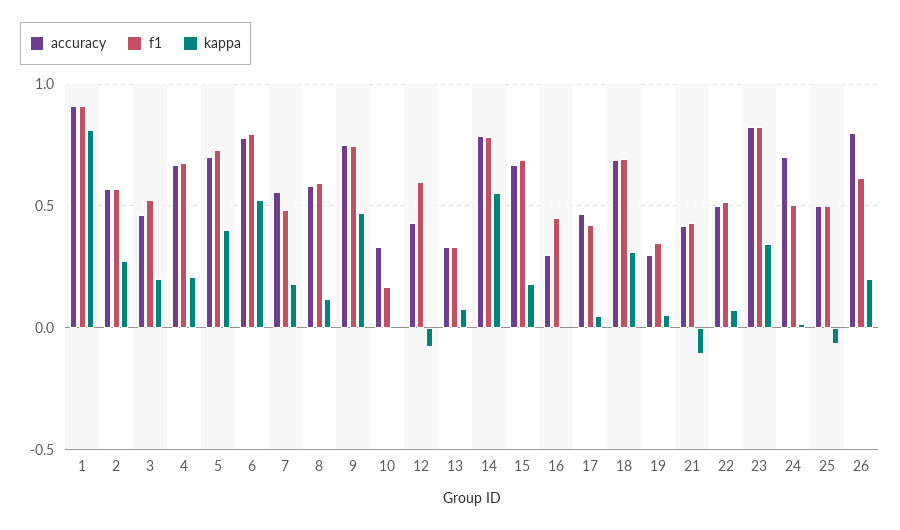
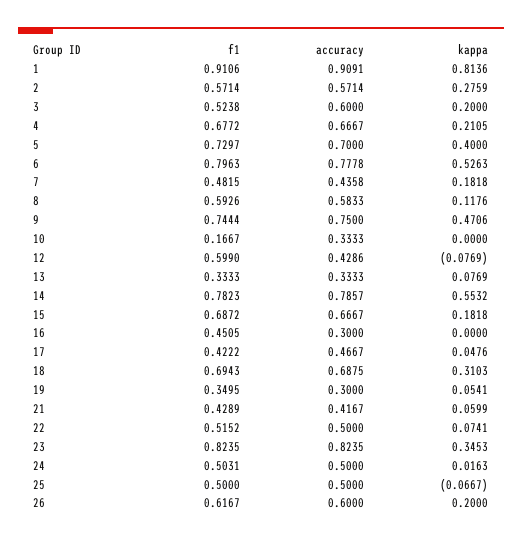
  {
    "accuracy": {
      "1": 0.9091,
      "2": 0.5714,
-     "3": 0.45,
+     "3": 0.6,
      "4": 0.6667,
      "5": 0.7,
      "6": 0.7778,
-     "7": 0.55,
+     "7": 0.4358,
      "8": 0.5833,
      "9": 0.75,
      "10": 0.3333,
      "12": 0.4286,
      "13": 0.3333,
      "14": 0.7857,
      "15": 0.6667,
      "16": 0.3,
      "17": 0.4667,
      "18": 0.6875,
      "19": 0.3,
      "21": 0.4167,
      "22": 0.5,
      "23": 0.8235,
-     "24": 0.7,
+     "24": 0.5,
      "25": 0.5,
-     "26": 0.8
+     "26": 0.6
    },
    "f1": {
      "1": 0.9106,
      "2": 0.5714,
      "3": 0.5238,
      "4": 0.6772,
      "5": 0.7297,
      "6": 0.7963,
      "7": 0.4815,
      "8": 0.5926,
      "9": 0.7444,
      "10": 0.1667,
      "12": 0.599,
      "13": 0.3333,
      "14": 0.7823,
      "15": 0.6872,
      "16": 0.4505,
      "17": 0.4222,
      "18": 0.6943,
      "19": 0.3495,
      "21": 0.4289,
      "22": 0.5152,
      "23": 0.8235,
      "24": 0.5031,
      "25": 0.5,
      "26": 0.6167
    },
    "kappa": {
      "1": 0.8136,
      "2": 0.2759,
      "3": 0.2,
      "4": 0.2105,
      "5": 0.4,
      "6": 0.5263,
      "7": 0.1818,
      "8": 0.1176,
      "9": 0.4706,
      "10": 0,
      "12": -0.0769,
      "13": 0.0769,
      "14": 0.5532,
      "15": 0.1818,
      "16": 0,
      "17": 0.0476,
      "18": 0.3103,
      "19": 0.0541,
-     "21": -0.1,
+     "21": 0.0599,
      "22": 0.0741,
      "23": 0.3453,
      "24": 0.0163,
      "25": -0.0667,
      "26": 0.2
    }
  }

